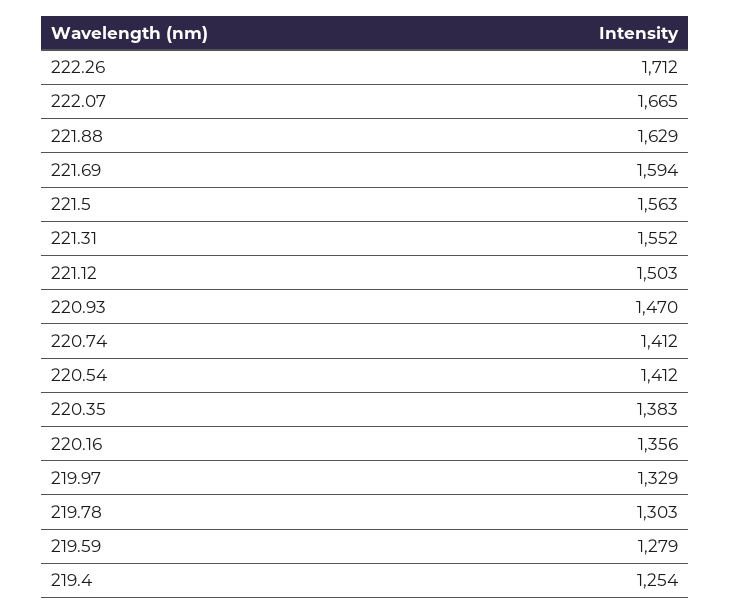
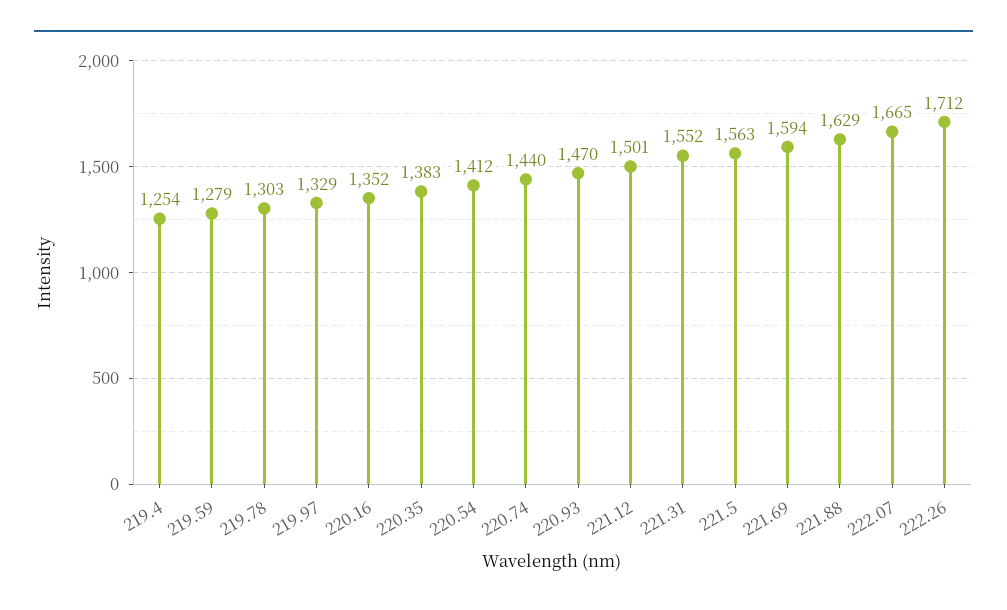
  {
    "222.26": 1712,
    "222.07": 1665,
    "221.88": 1629,
    "221.69": 1594,
    "221.5": 1563,
    "221.31": 1552,
-   "221.12": 1503,
+   "221.12": 1501,
    "220.93": 1470,
-   "220.74": 1412,
+   "220.74": 1440,
    "220.54": 1412,
    "220.35": 1383,
-   "220.16": 1356,
+   "220.16": 1352,
    "219.97": 1329,
    "219.78": 1303,
    "219.59": 1279,
    "219.4": 1254
  }

